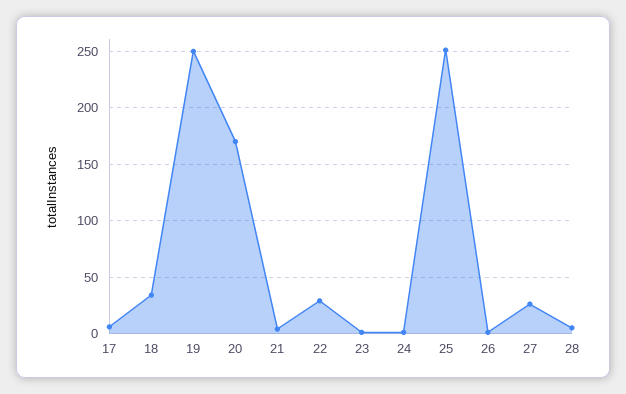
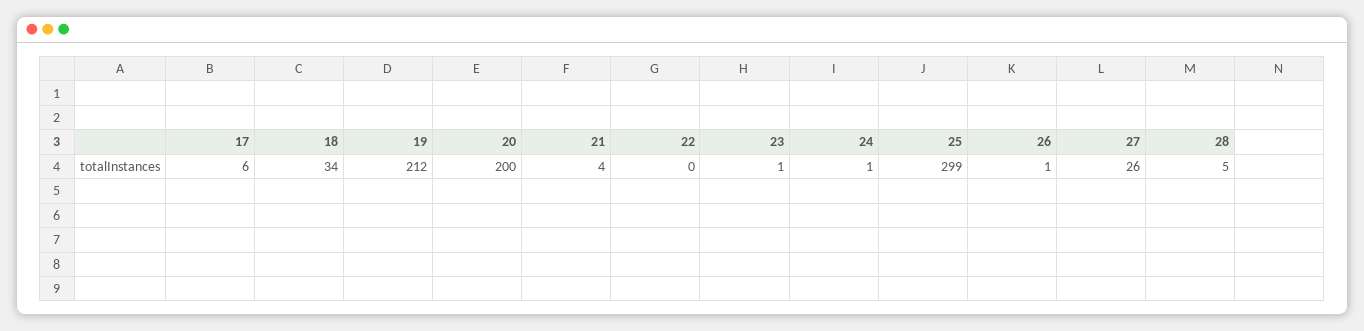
  {
    "17": 6,
    "18": 34,
-   "19": 250,
+   "19": 212,
-   "20": 170,
+   "20": 200,
    "21": 4,
-   "22": 30,
+   "22": 0,
    "23": 1,
    "24": 1,
-   "25": 250,
+   "25": 299,
    "26": 1,
    "27": 26,
    "28": 5
  }

